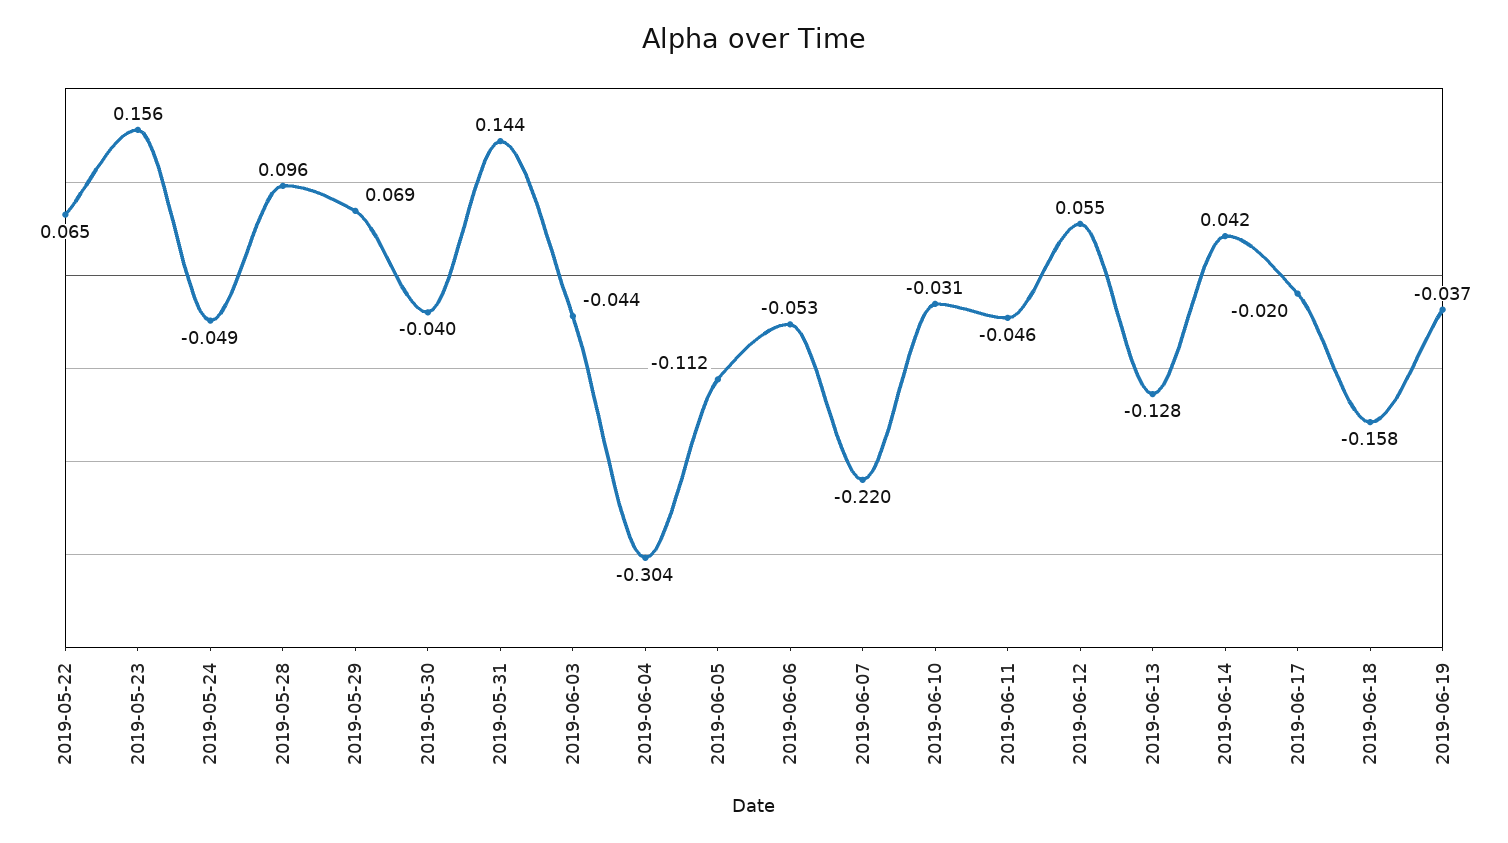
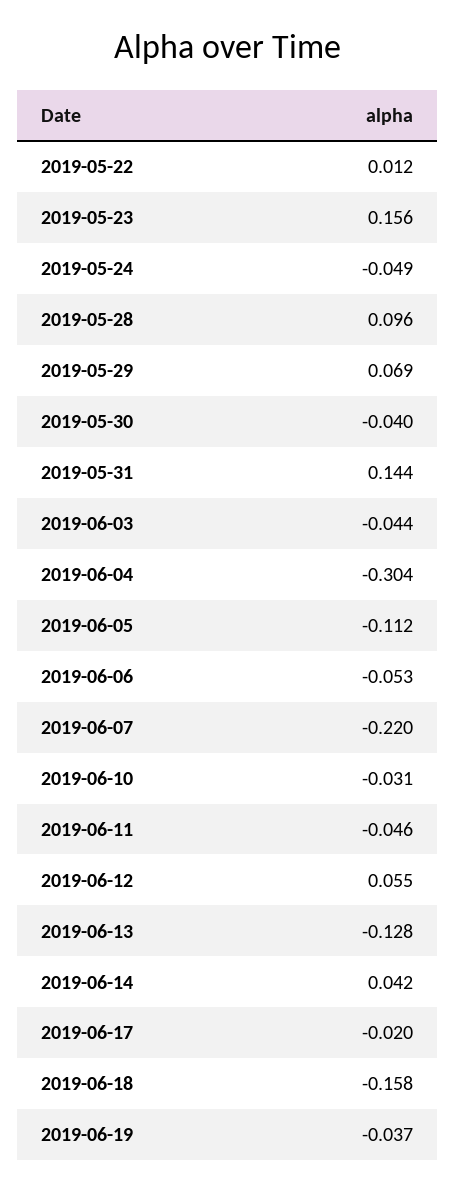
  {
-   "2019-05-22": 0.065,
+   "2019-05-22": 0.012,
    "2019-05-23": 0.156,
    "2019-05-24": -0.049,
    "2019-05-28": 0.096,
    "2019-05-29": 0.069,
    "2019-05-30": -0.04,
    "2019-05-31": 0.144,
    "2019-06-03": -0.044,
    "2019-06-04": -0.304,
    "2019-06-05": -0.112,
    "2019-06-06": -0.053,
    "2019-06-07": -0.22,
    "2019-06-10": -0.031,
    "2019-06-11": -0.046,
    "2019-06-12": 0.055,
    "2019-06-13": -0.128,
    "2019-06-14": 0.042,
    "2019-06-17": -0.02,
    "2019-06-18": -0.158,
    "2019-06-19": -0.037
  }

